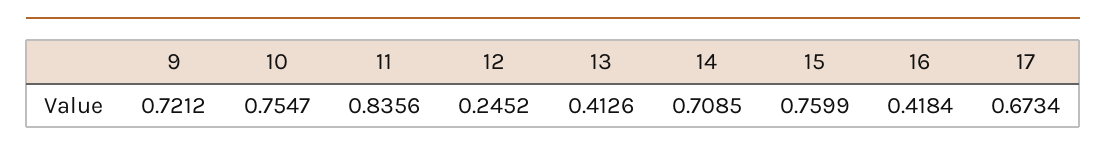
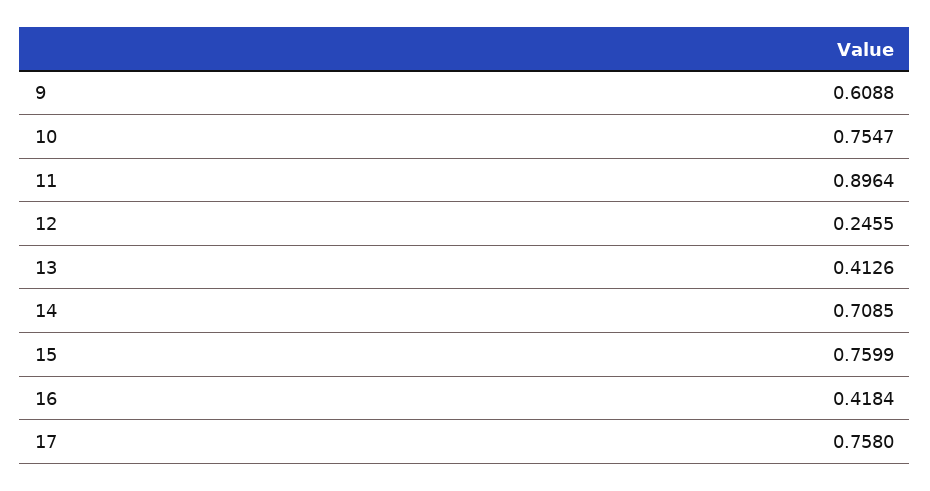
  {
-   "9": 0.7212,
+   "9": 0.6088,
    "10": 0.7547,
-   "11": 0.8356,
+   "11": 0.8964,
-   "12": 0.2452,
+   "12": 0.2455,
    "13": 0.4126,
    "14": 0.7085,
    "15": 0.7599,
    "16": 0.4184,
-   "17": 0.6734
+   "17": 0.758
  }

